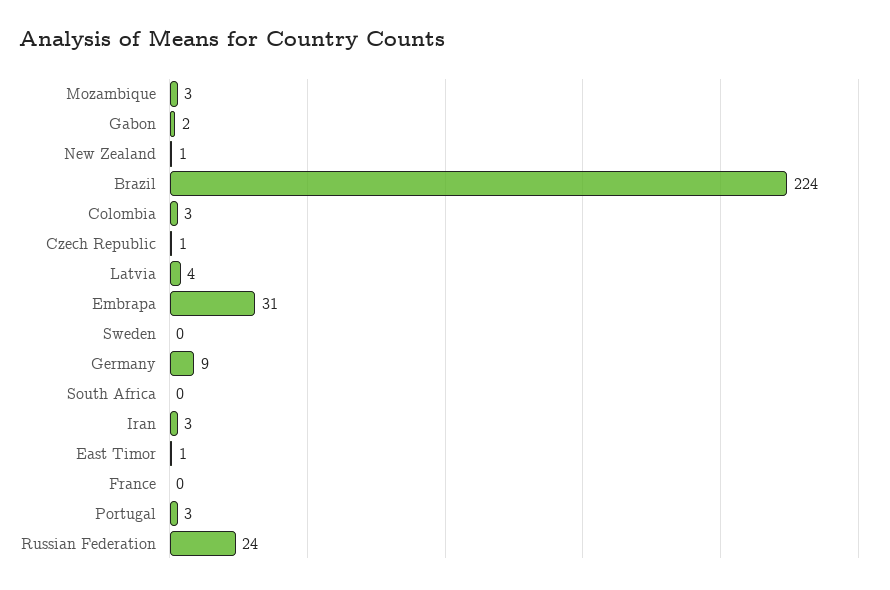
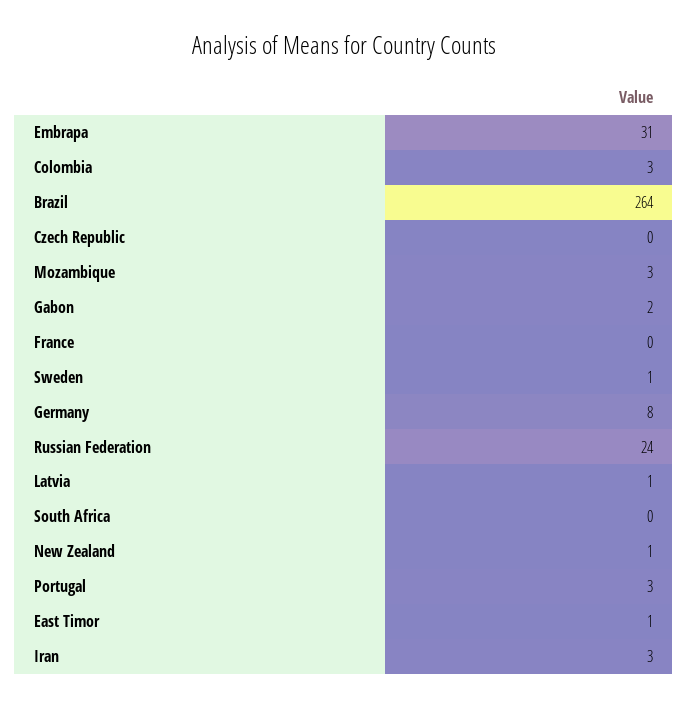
  {
    "Mozambique": 3,
    "Gabon": 2,
    "New Zealand": 1,
-   "Brazil": 224,
+   "Brazil": 264,
    "Colombia": 3,
-   "Czech Republic": 1,
+   "Czech Republic": 0,
-   "Latvia": 4,
+   "Latvia": 1,
    "Embrapa": 31,
-   "Sweden": 0,
+   "Sweden": 1,
-   "Germany": 9,
+   "Germany": 8,
    "South Africa": 0,
    "Iran": 3,
    "East Timor": 1,
    "France": 0,
    "Portugal": 3,
    "Russian Federation": 24
  }

